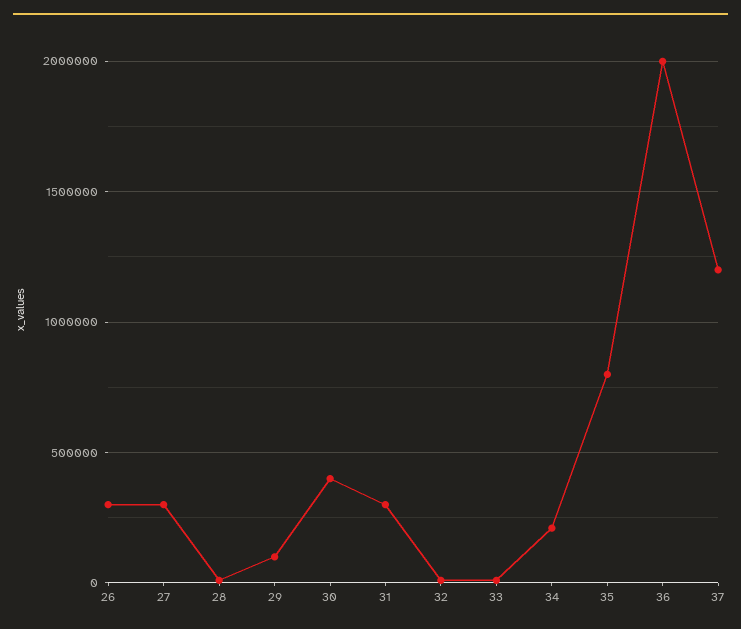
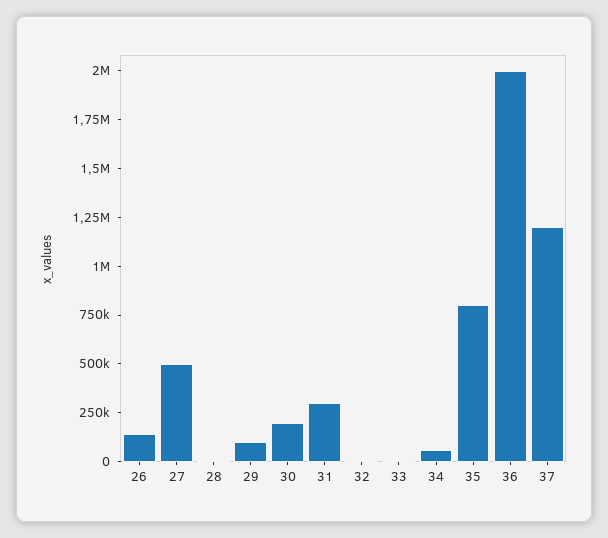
  {
-   "26": 300000,
+   "26": 150000,
-   "27": 300000,
+   "27": 500000,
    "28": 0,
    "29": 100000,
-   "30": 400000,
+   "30": 200000,
    "31": 300000,
    "32": 0,
    "33": 0,
-   "34": 200000,
+   "34": 50000,
    "35": 800000,
    "36": 2000000,
    "37": 1200000
  }

